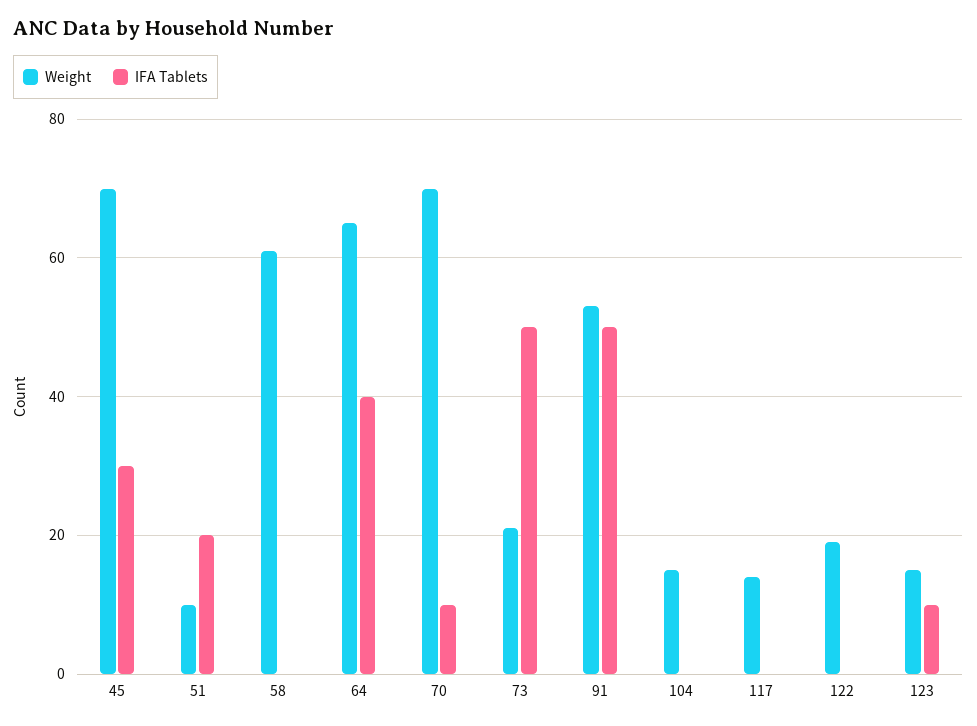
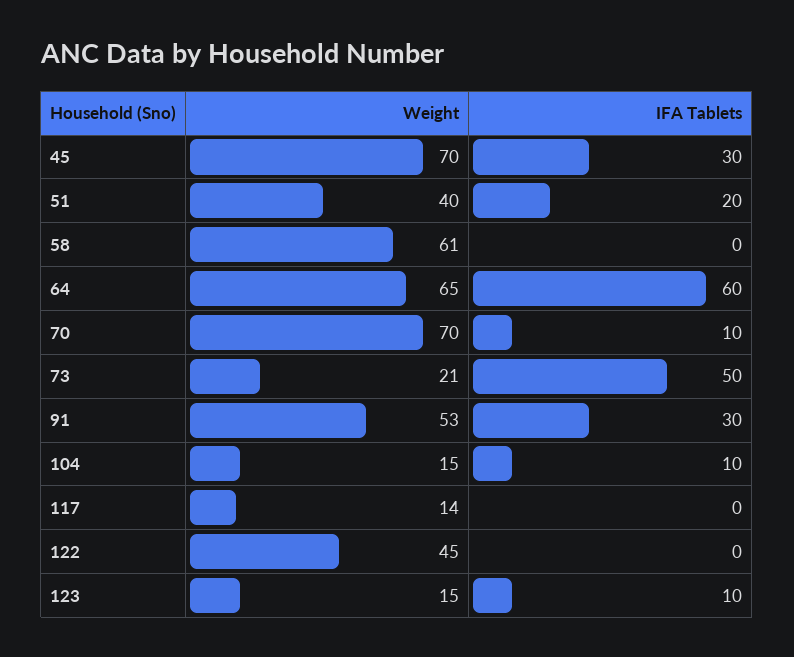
  {
    "Weight": {
      "45": 70,
-     "51": 10,
+     "51": 40,
      "58": 61,
      "64": 65,
      "70": 70,
      "73": 21,
      "91": 53,
      "104": 15,
      "117": 14,
-     "122": 20,
+     "122": 45,
      "123": 15
    },
    "IFA Tablets": {
      "45": 30,
      "51": 20,
      "58": 0,
-     "64": 40,
+     "64": 60,
      "70": 10,
      "73": 50,
-     "91": 50,
+     "91": 30,
-     "104": 0,
+     "104": 10,
      "117": 0,
      "122": 0,
      "123": 10
    }
  }

